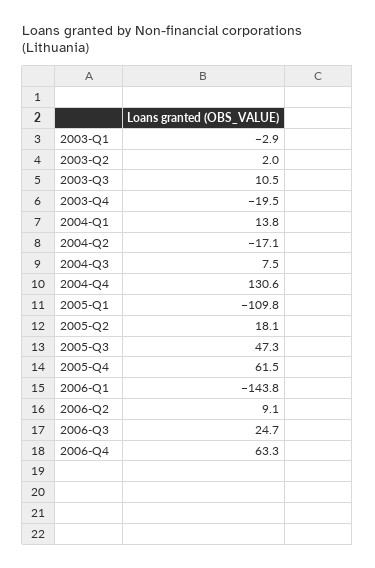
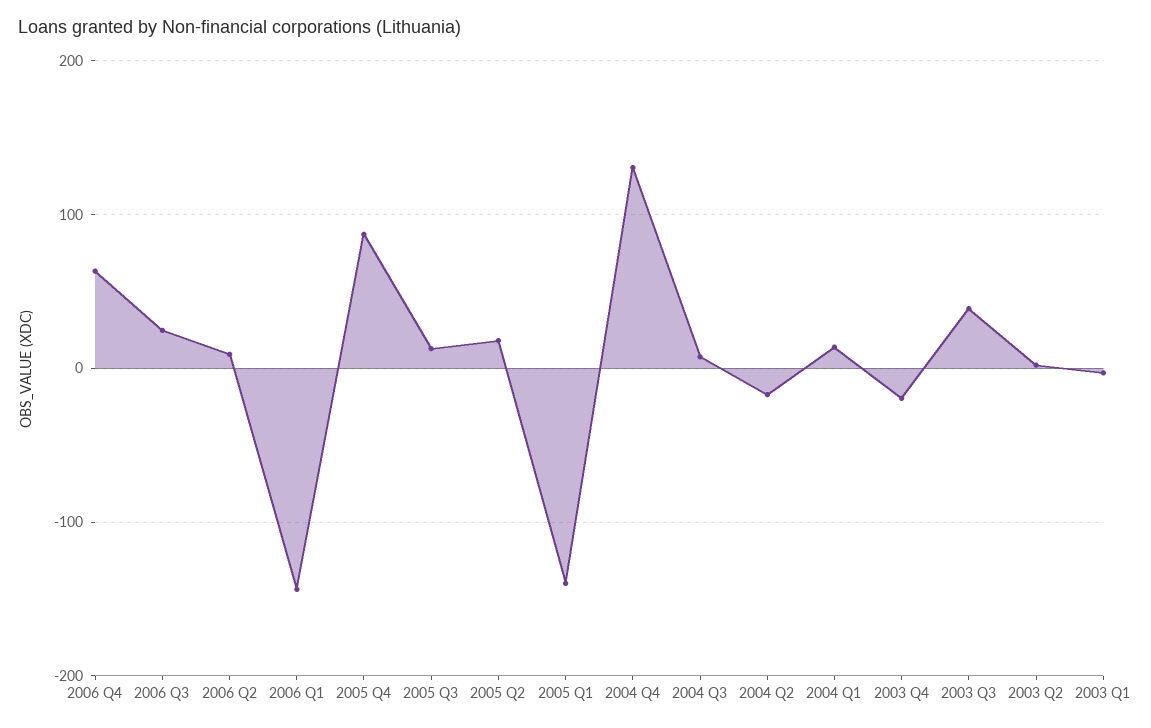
  {
    "2003-Q1": -2.9,
    "2003-Q2": 2,
-   "2003-Q3": 10.5,
+   "2003-Q3": 40,
    "2003-Q4": -19.5,
    "2004-Q1": 13.8,
    "2004-Q2": -17.1,
    "2004-Q3": 7.5,
    "2004-Q4": 130.6,
-   "2005-Q1": -109.8,
+   "2005-Q1": -140,
    "2005-Q2": 18.1,
-   "2005-Q3": 47.3,
+   "2005-Q3": 10,
-   "2005-Q4": 61.5,
+   "2005-Q4": 90,
    "2006-Q1": -143.8,
    "2006-Q2": 9.1,
    "2006-Q3": 24.7,
    "2006-Q4": 63.3
  }

